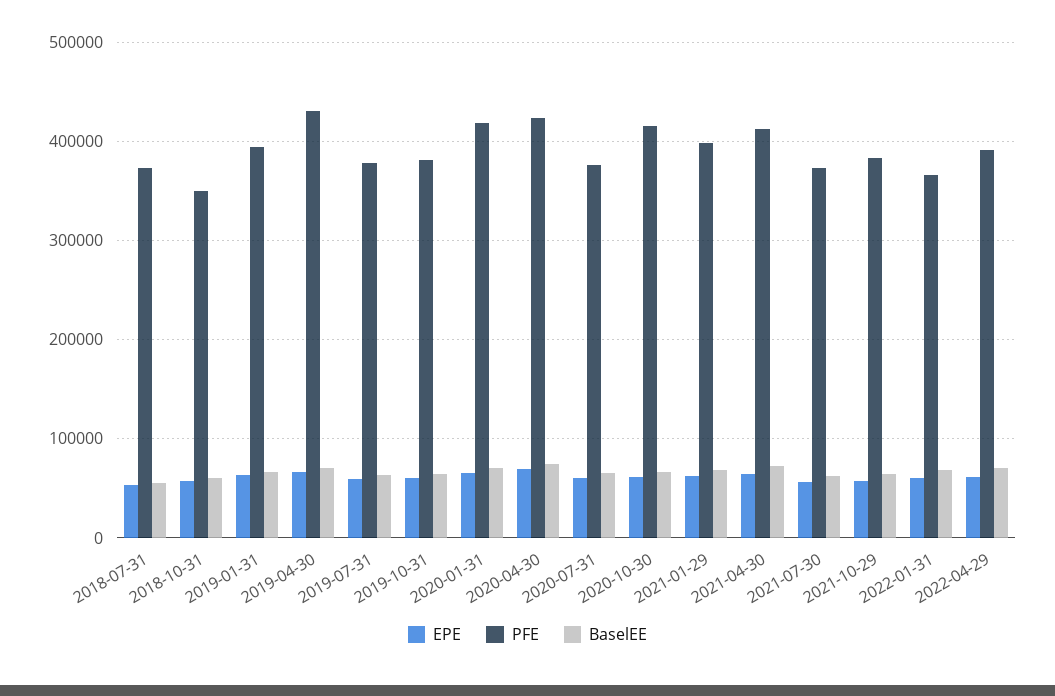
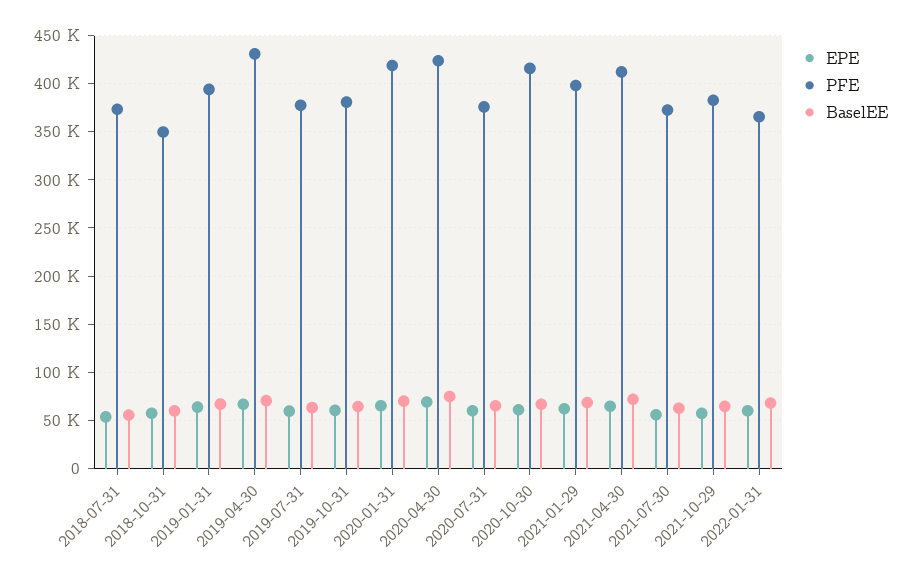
  {
    "EPE": {
      "2018-07-31": 50000,
      "2018-10-31": 60000,
      "2019-01-31": 60000,
      "2019-04-30": 70000,
      "2019-07-31": 60000,
      "2019-10-31": 60000,
      "2020-01-31": 70000,
      "2020-04-30": 70000,
      "2020-07-31": 60000,
      "2020-10-30": 60000,
      "2021-01-29": 60000,
      "2021-04-30": 60000,
      "2021-07-30": 60000,
      "2021-10-29": 60000,
-     "2022-01-31": 60000,
+     "2022-01-31": 60000
-     "2022-04-29": 60000
    },
    "PFE": {
      "2018-07-31": 370000,
      "2018-10-31": 350000,
      "2019-01-31": 390000,
      "2019-04-30": 430000,
      "2019-07-31": 380000,
      "2019-10-31": 380000,
      "2020-01-31": 420000,
      "2020-04-30": 420000,
      "2020-07-31": 380000,
      "2020-10-30": 420000,
      "2021-01-29": 400000,
      "2021-04-30": 410000,
      "2021-07-30": 370000,
      "2021-10-29": 380000,
-     "2022-01-31": 370000,
+     "2022-01-31": 370000
-     "2022-04-29": 390000
    },
    "BaselEE": {
      "2018-07-31": 60000,
      "2018-10-31": 60000,
      "2019-01-31": 70000,
      "2019-04-30": 70000,
      "2019-07-31": 60000,
      "2019-10-31": 60000,
      "2020-01-31": 70000,
      "2020-04-30": 70000,
      "2020-07-31": 70000,
      "2020-10-30": 70000,
      "2021-01-29": 70000,
      "2021-04-30": 70000,
      "2021-07-30": 60000,
      "2021-10-29": 60000,
-     "2022-01-31": 70000,
+     "2022-01-31": 70000
-     "2022-04-29": 70000
    }
  }

